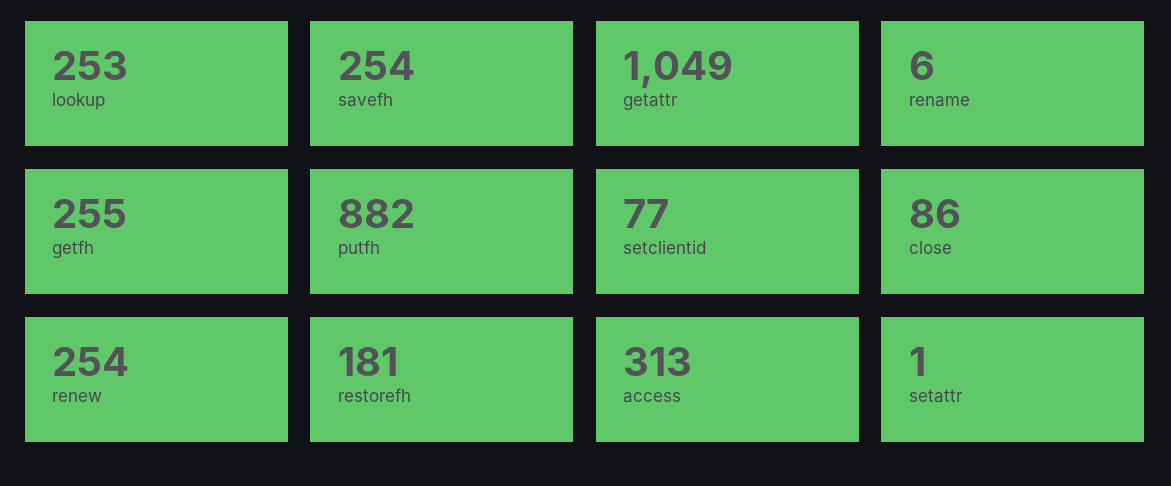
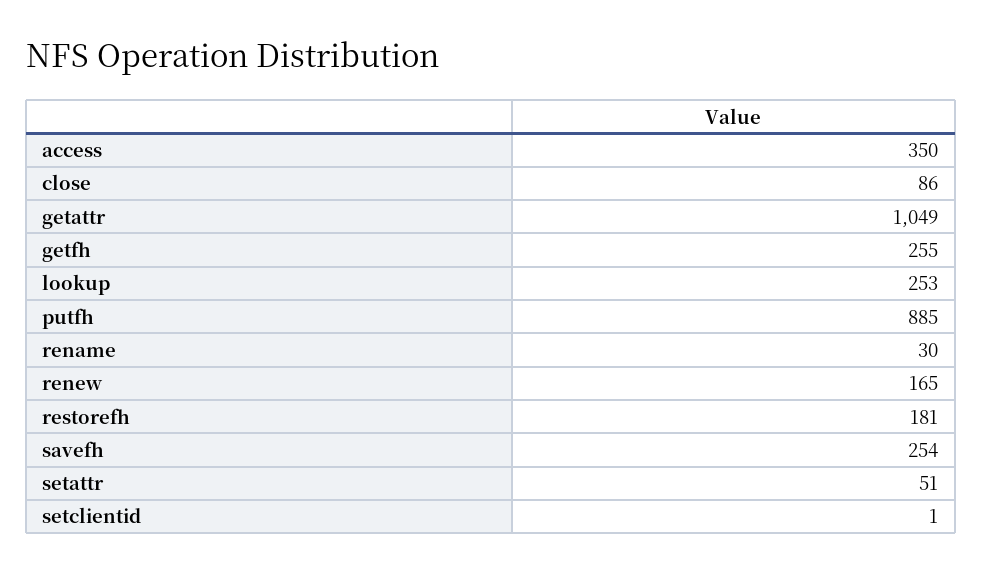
  {
    "lookup": 253,
    "savefh": 254,
    "getattr": 1049,
-   "rename": 6,
+   "rename": 30,
    "getfh": 255,
-   "putfh": 882,
+   "putfh": 885,
-   "setclientid": 77,
+   "setclientid": 1,
    "close": 86,
-   "renew": 254,
+   "renew": 165,
    "restorefh": 181,
-   "access": 313,
+   "access": 350,
-   "setattr": 1
+   "setattr": 51
  }

